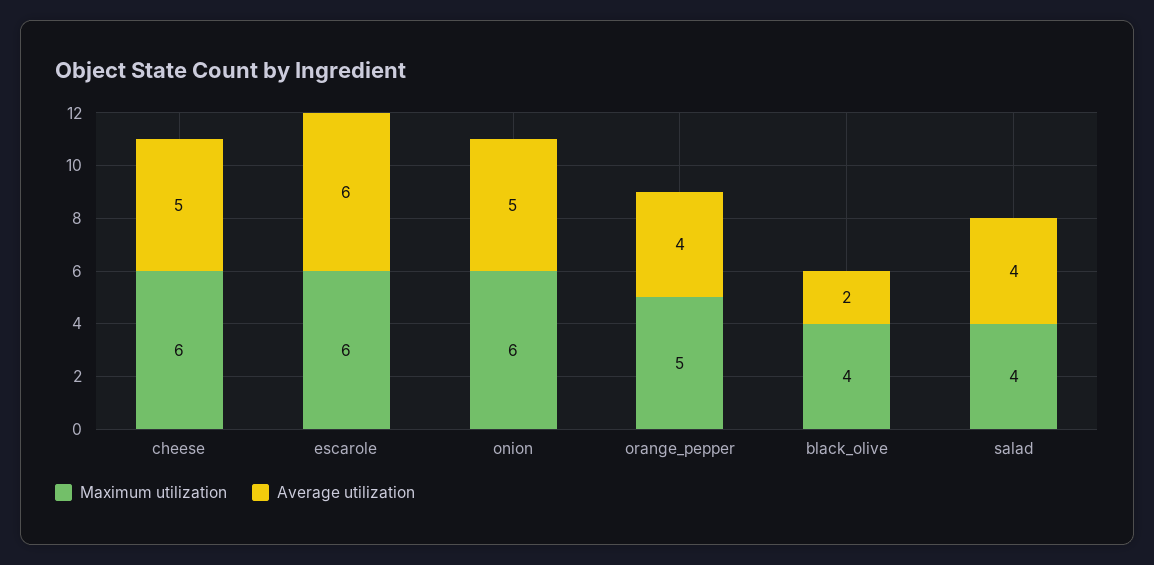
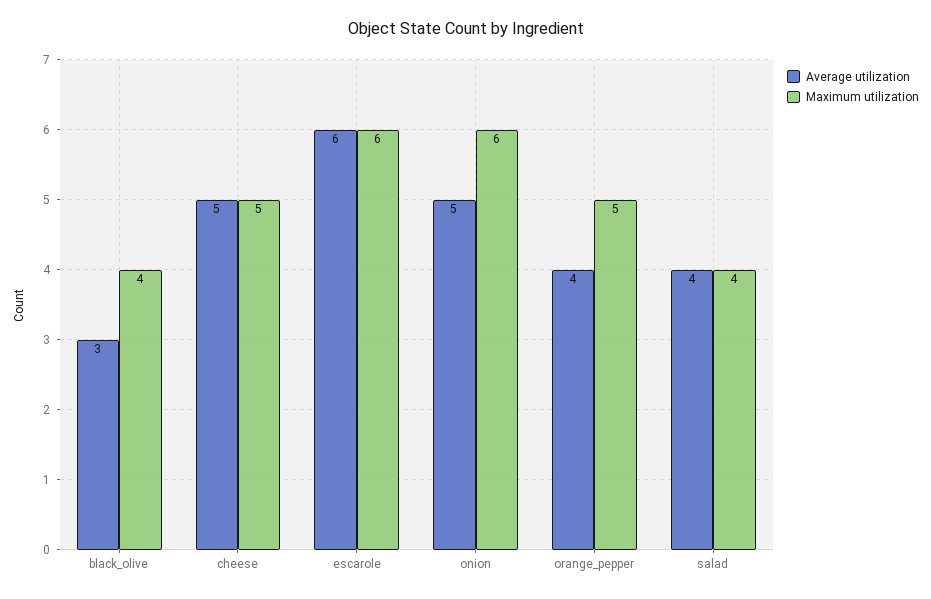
  {
    "Maximum utilization": {
-     "cheese": 6,
+     "cheese": 5,
      "escarole": 6,
      "onion": 6,
      "orange_pepper": 5,
      "black_olive": 4,
      "salad": 4
    },
    "Average utilization": {
      "cheese": 5,
      "escarole": 6,
      "onion": 5,
      "orange_pepper": 4,
-     "black_olive": 2,
+     "black_olive": 3,
      "salad": 4
    }
  }

